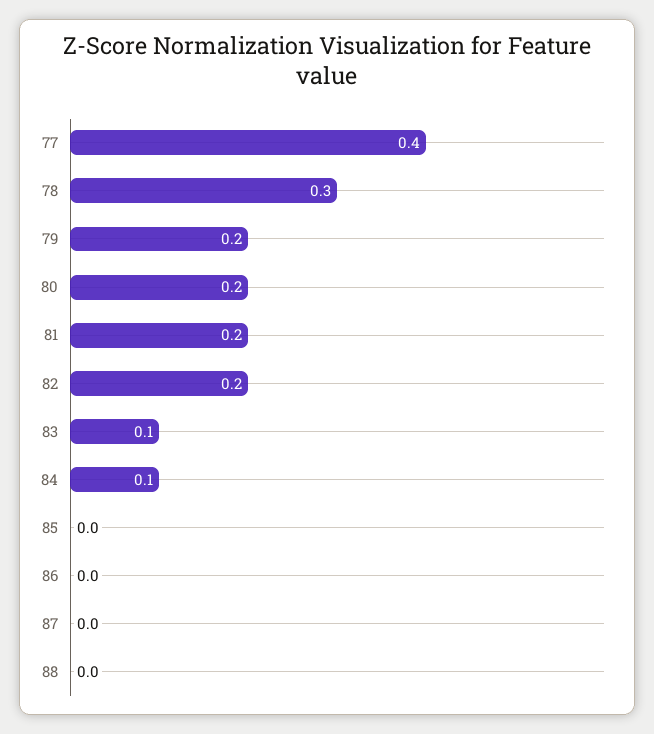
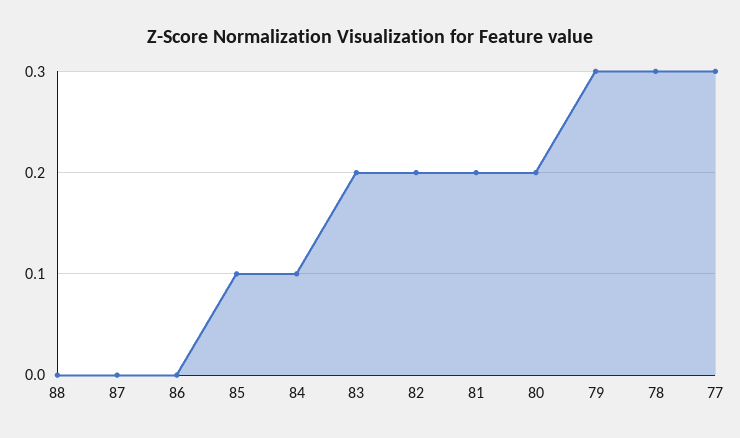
  {
-   "77": 0.4,
+   "77": 0.3,
    "78": 0.3,
-   "79": 0.2,
+   "79": 0.3,
    "80": 0.2,
    "81": 0.2,
    "82": 0.2,
-   "83": 0.1,
+   "83": 0.2,
    "84": 0.1,
-   "85": 0,
+   "85": 0.1,
    "86": 0,
    "87": 0,
    "88": 0
  }

